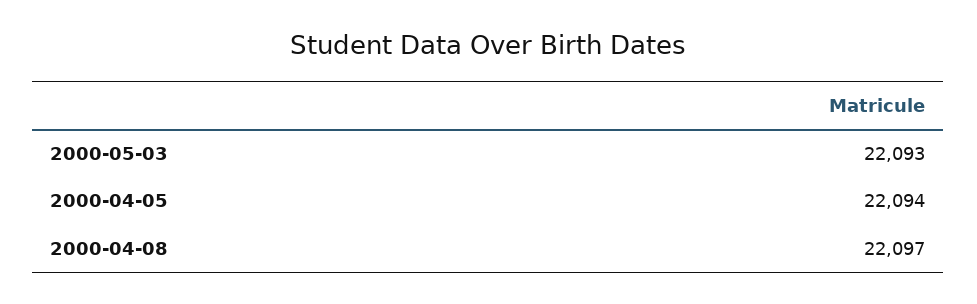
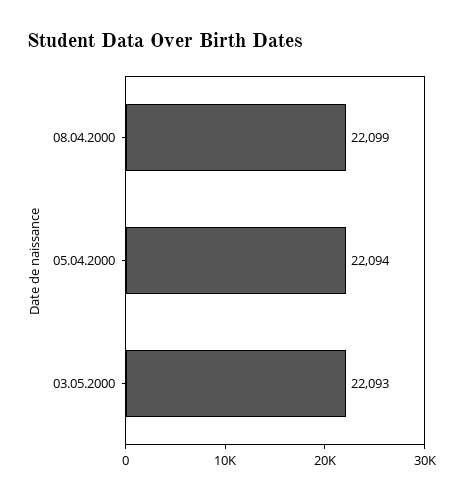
  {
    "2000-05-03": 22093,
    "2000-04-05": 22094,
-   "2000-04-08": 22097
+   "2000-04-08": 22099
  }

